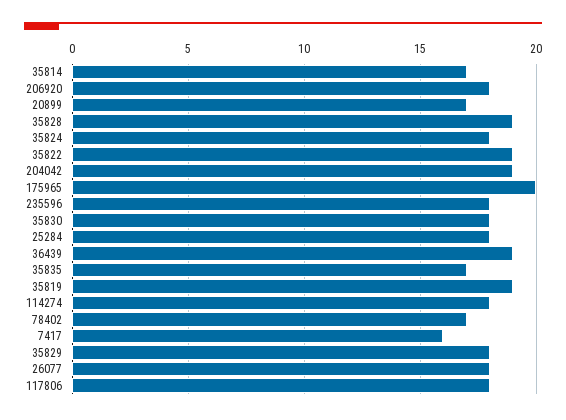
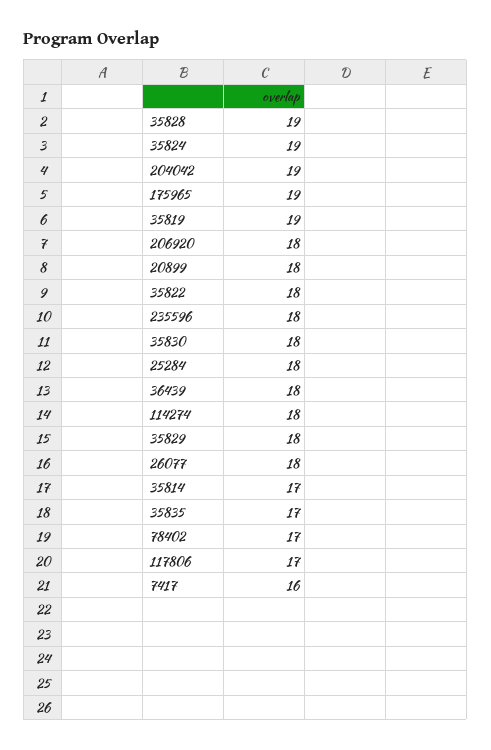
  {
    "35814": 17,
    "206920": 18,
-   "20899": 17,
+   "20899": 18,
    "35828": 19,
-   "35824": 18,
+   "35824": 19,
-   "35822": 19,
+   "35822": 18,
    "204042": 19,
-   "175965": 20,
+   "175965": 19,
    "235596": 18,
    "35830": 18,
    "25284": 18,
-   "36439": 19,
+   "36439": 18,
    "35835": 17,
    "35819": 19,
    "114274": 18,
    "78402": 17,
    "7417": 16,
    "35829": 18,
    "26077": 18,
-   "117806": 18
+   "117806": 17
  }

